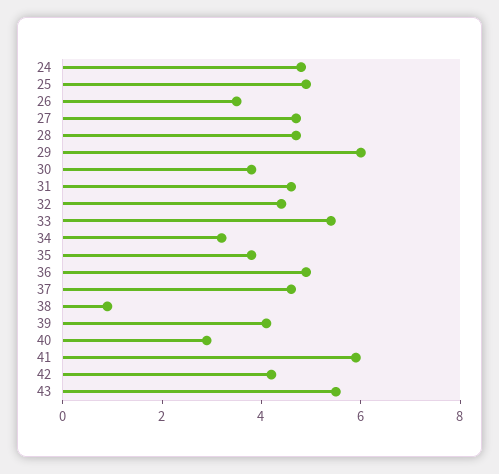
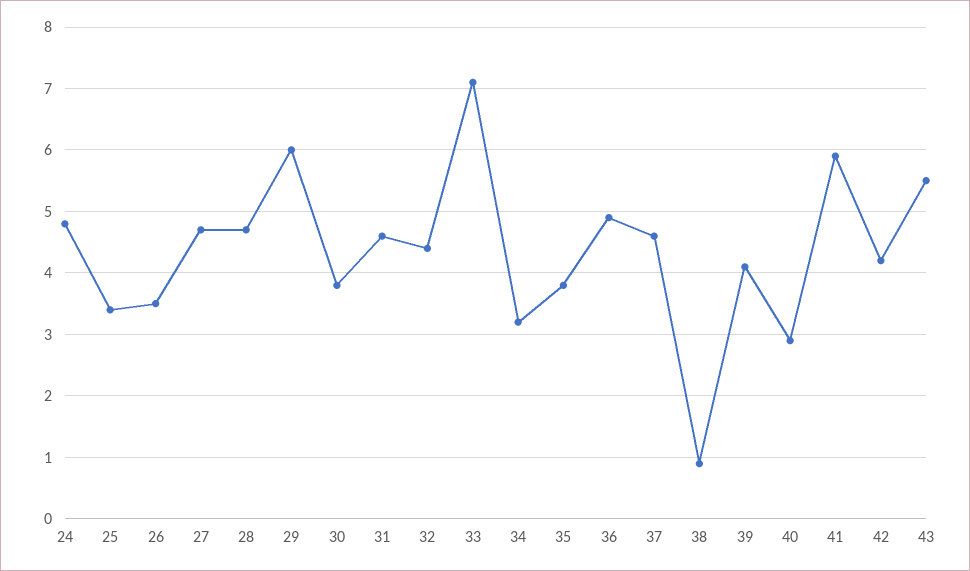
  {
    "24": 4.8,
-   "25": 5,
+   "25": 3.4,
    "26": 3.5,
    "27": 4.7,
    "28": 4.7,
    "29": 6,
    "30": 3.8,
    "31": 4.6,
    "32": 4.4,
-   "33": 5.5,
+   "33": 7.1,
    "34": 3.2,
    "35": 3.8,
    "36": 4.9,
    "37": 4.6,
    "38": 0.9,
    "39": 4.1,
    "40": 2.9,
    "41": 5.9,
    "42": 4.2,
    "43": 5.5
  }

